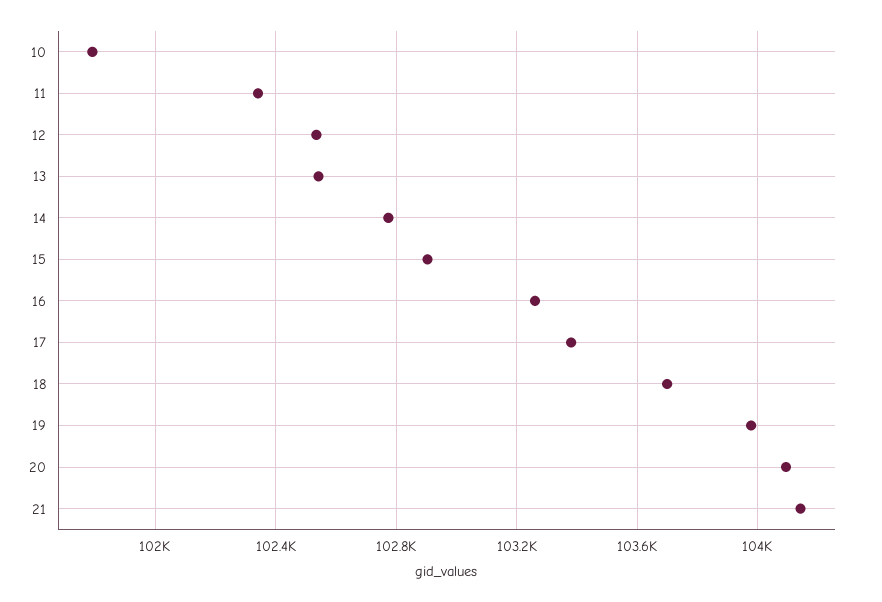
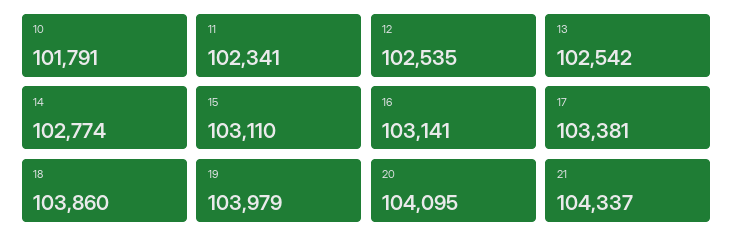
  {
    "10": 101791,
    "11": 102341,
    "12": 102535,
    "13": 102542,
    "14": 102774,
-   "15": 102900,
+   "15": 103110,
-   "16": 103250,
+   "16": 103141,
    "17": 103381,
-   "18": 103700,
+   "18": 103860,
    "19": 103979,
    "20": 104095,
-   "21": 104150
+   "21": 104337
  }

